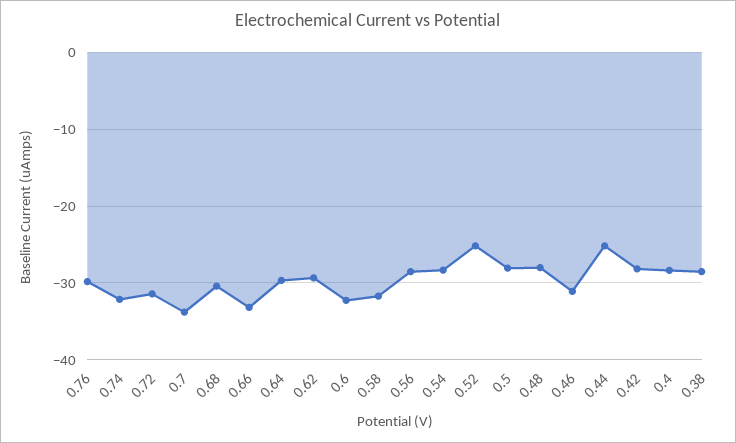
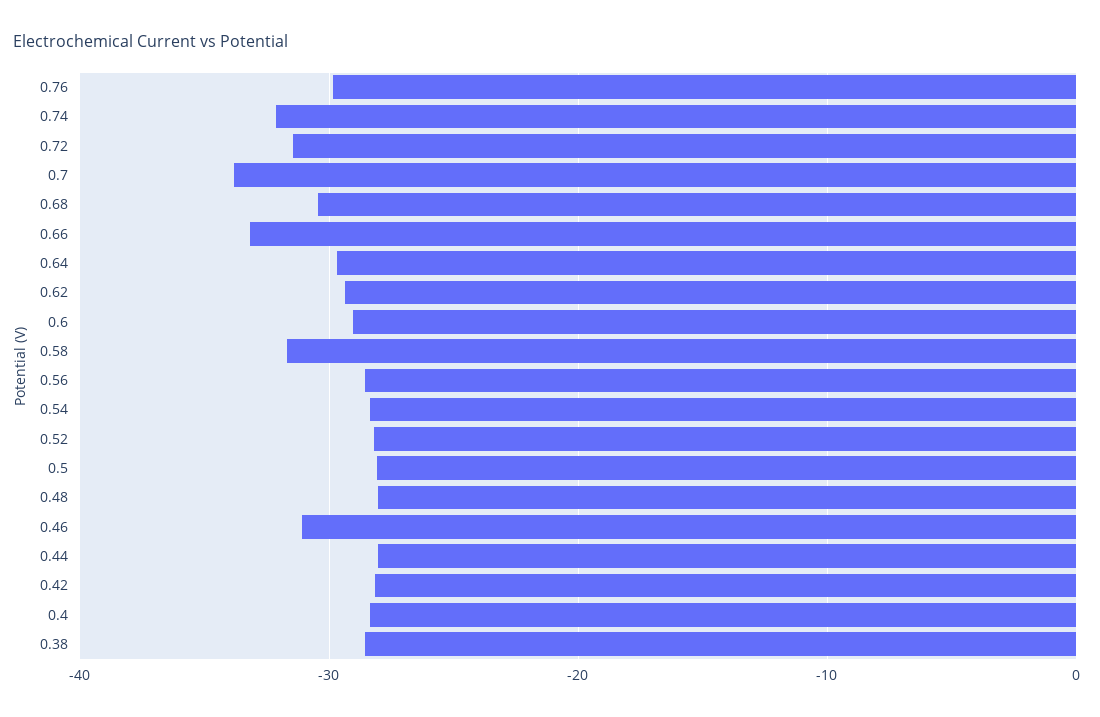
  {
    "0.76": -30,
    "0.74": -32,
    "0.72": -31,
    "0.7": -34,
    "0.68": -30,
    "0.66": -33,
    "0.64": -30,
    "0.62": -29,
-   "0.6": -32,
+   "0.6": -29,
    "0.58": -32,
    "0.56": -29,
    "0.54": -28,
-   "0.52": -25,
+   "0.52": -28,
    "0.5": -28,
    "0.48": -28,
    "0.46": -31,
-   "0.44": -25,
+   "0.44": -28,
    "0.42": -28,
    "0.4": -28,
    "0.38": -29
  }

